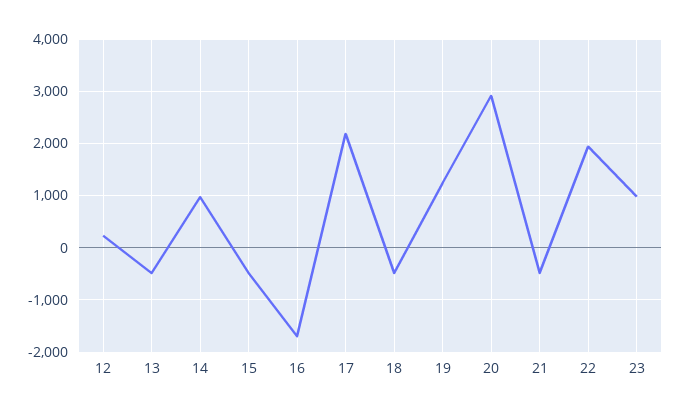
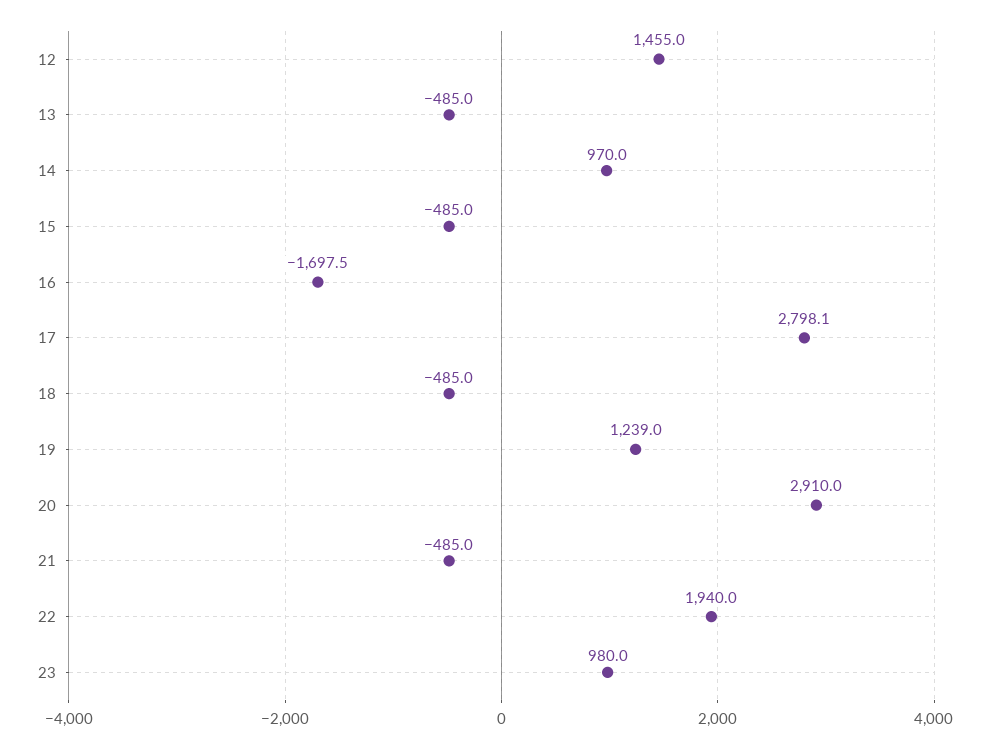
  {
-   "12": 200,
+   "12": 1455,
    "13": -485,
    "14": 970,
    "15": -485,
    "16": -1697.5,
-   "17": 2200,
+   "17": 2798.1,
    "18": -485,
    "19": 1239,
    "20": 2910,
    "21": -485,
    "22": 1940,
    "23": 980
  }

